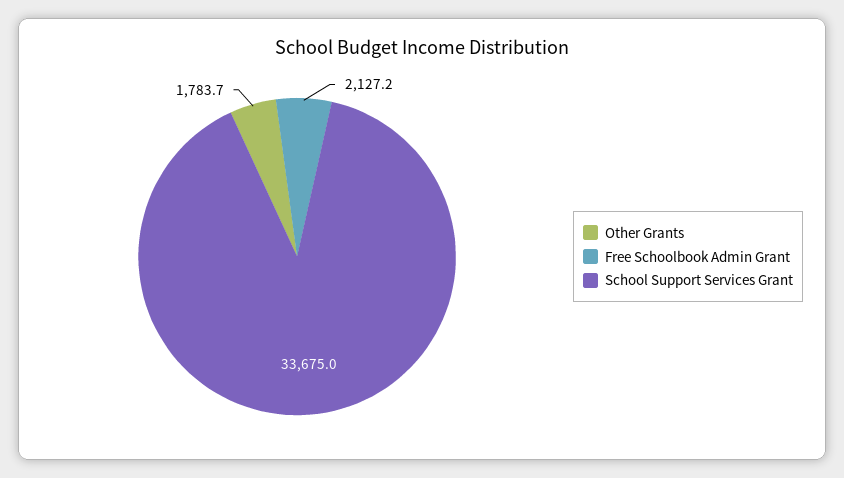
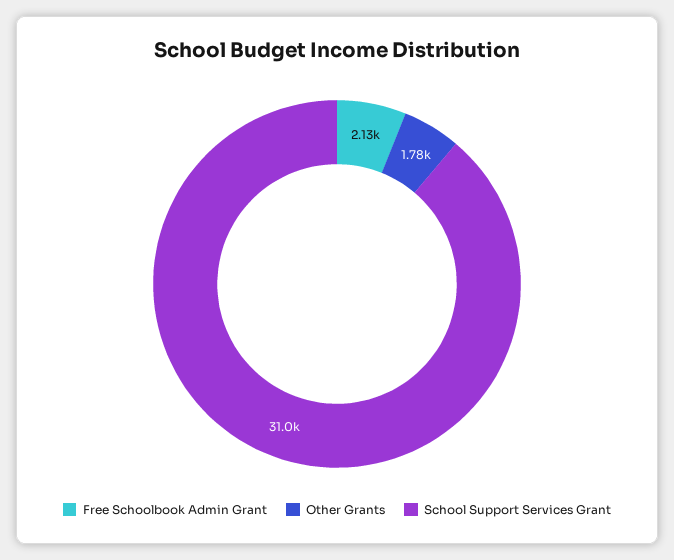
  {
    "Other Grants": 1783.7,
    "Free Schoolbook Admin Grant": 2127.2,
-   "School Support Services Grant": 33675
+   "School Support Services Grant": 31000
  }

